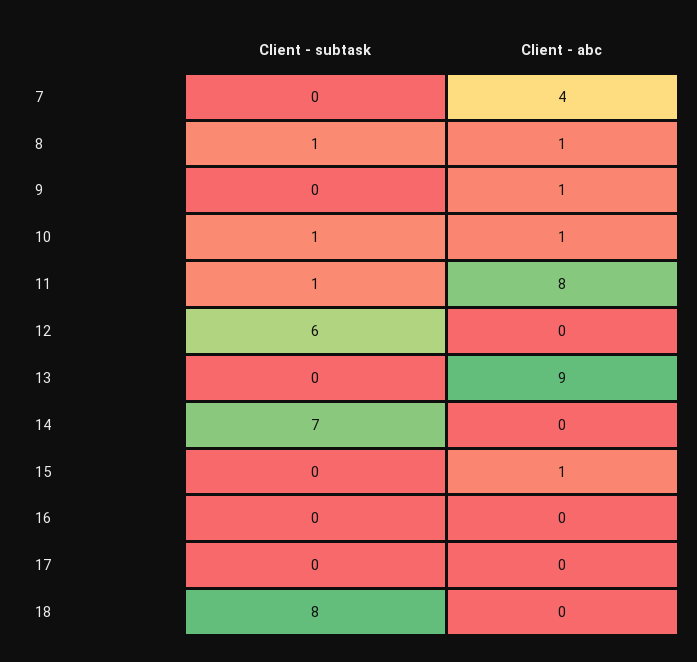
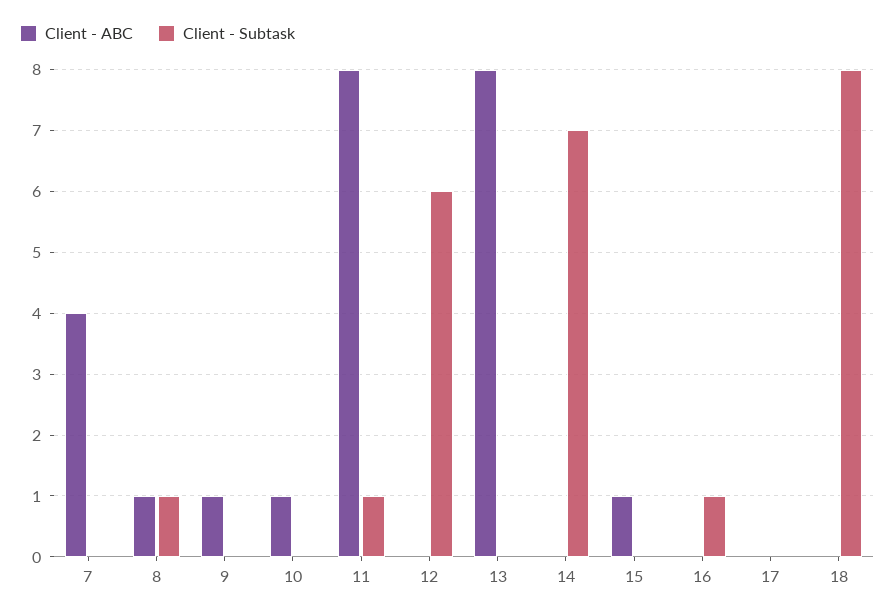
  {
    "Client - subtask": {
      "7": 0,
      "8": 1,
      "9": 0,
-     "10": 1,
+     "10": 0,
      "11": 1,
      "12": 6,
      "13": 0,
      "14": 7,
      "15": 0,
-     "16": 0,
+     "16": 1,
      "17": 0,
      "18": 8
    },
    "Client - abc": {
      "7": 4,
      "8": 1,
      "9": 1,
      "10": 1,
      "11": 8,
      "12": 0,
-     "13": 9,
+     "13": 8,
      "14": 0,
      "15": 1,
      "16": 0,
      "17": 0,
      "18": 0
    }
  }

